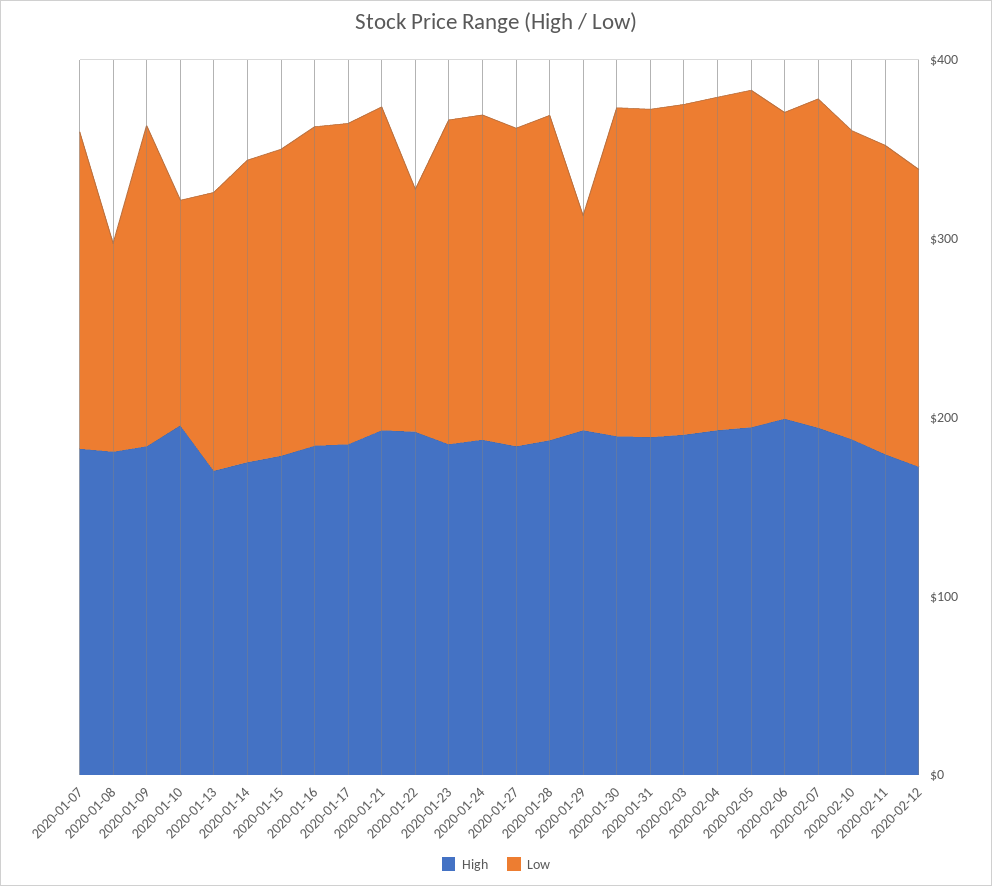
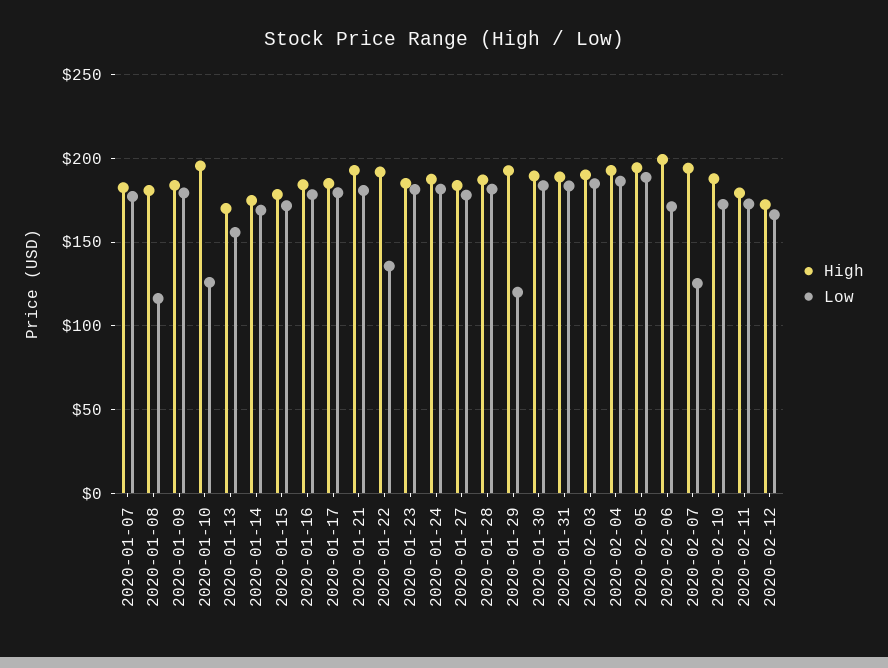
  {
    "High": {
      "2020-01-07": 180,
      "2020-01-08": 180,
      "2020-01-09": 185,
      "2020-01-10": 195,
      "2020-01-13": 170,
      "2020-01-14": 175,
      "2020-01-15": 180,
      "2020-01-16": 185,
      "2020-01-17": 185,
      "2020-01-21": 195,
      "2020-01-22": 190,
      "2020-01-23": 185,
      "2020-01-24": 190,
      "2020-01-27": 185,
      "2020-01-28": 185,
      "2020-01-29": 195,
      "2020-01-30": 190,
      "2020-01-31": 190,
      "2020-02-03": 190,
      "2020-02-04": 195,
      "2020-02-05": 195,
      "2020-02-06": 200,
      "2020-02-07": 195,
      "2020-02-10": 190,
      "2020-02-11": 180,
      "2020-02-12": 170
    },
    "Low": {
      "2020-01-07": 175,
      "2020-01-08": 115,
      "2020-01-09": 180,
      "2020-01-10": 125,
      "2020-01-13": 155,
      "2020-01-14": 170,
      "2020-01-15": 170,
      "2020-01-16": 180,
      "2020-01-17": 180,
      "2020-01-21": 180,
      "2020-01-22": 135,
      "2020-01-23": 180,
      "2020-01-24": 180,
      "2020-01-27": 180,
      "2020-01-28": 180,
      "2020-01-29": 120,
      "2020-01-30": 185,
      "2020-01-31": 185,
      "2020-02-03": 185,
      "2020-02-04": 185,
      "2020-02-05": 190,
      "2020-02-06": 170,
-     "2020-02-07": 180,
+     "2020-02-07": 125,
      "2020-02-10": 175,
      "2020-02-11": 175,
      "2020-02-12": 165
    }
  }

